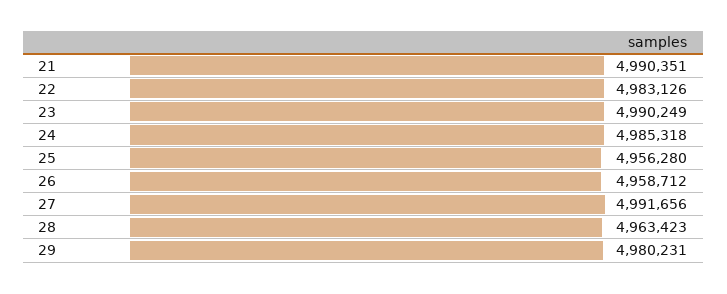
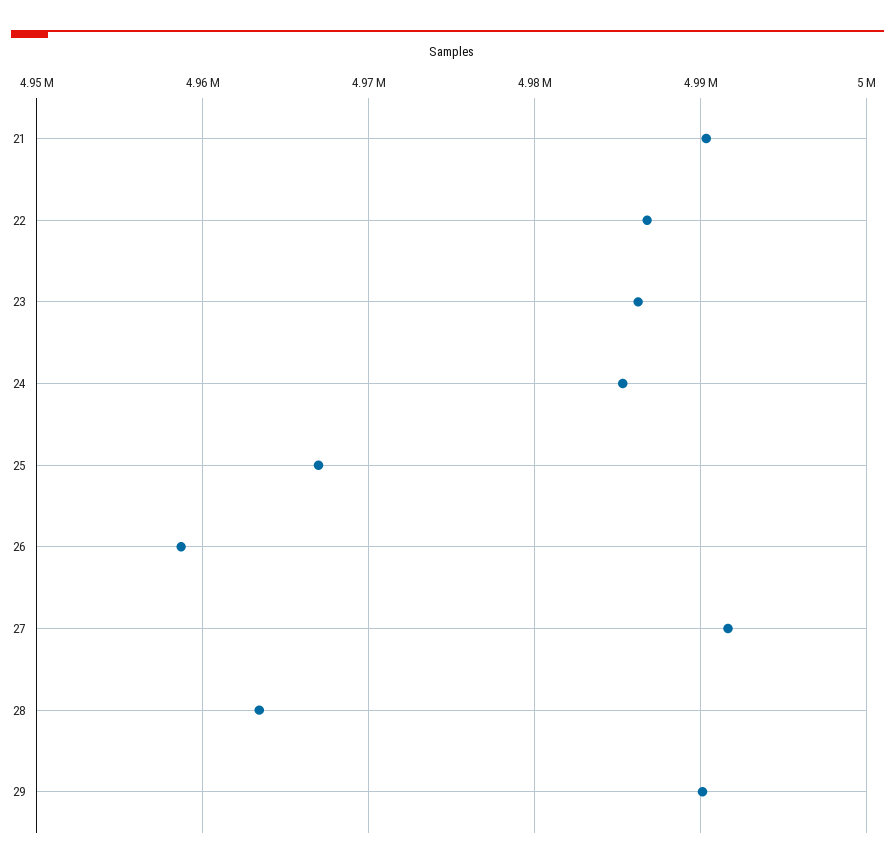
  {
    "21": 4990351,
-   "22": 4983126,
+   "22": 4987000,
-   "23": 4990249,
+   "23": 4986000,
    "24": 4985318,
-   "25": 4956280,
+   "25": 4967000,
    "26": 4958712,
    "27": 4991656,
    "28": 4963423,
-   "29": 4980231
+   "29": 4990000
  }

